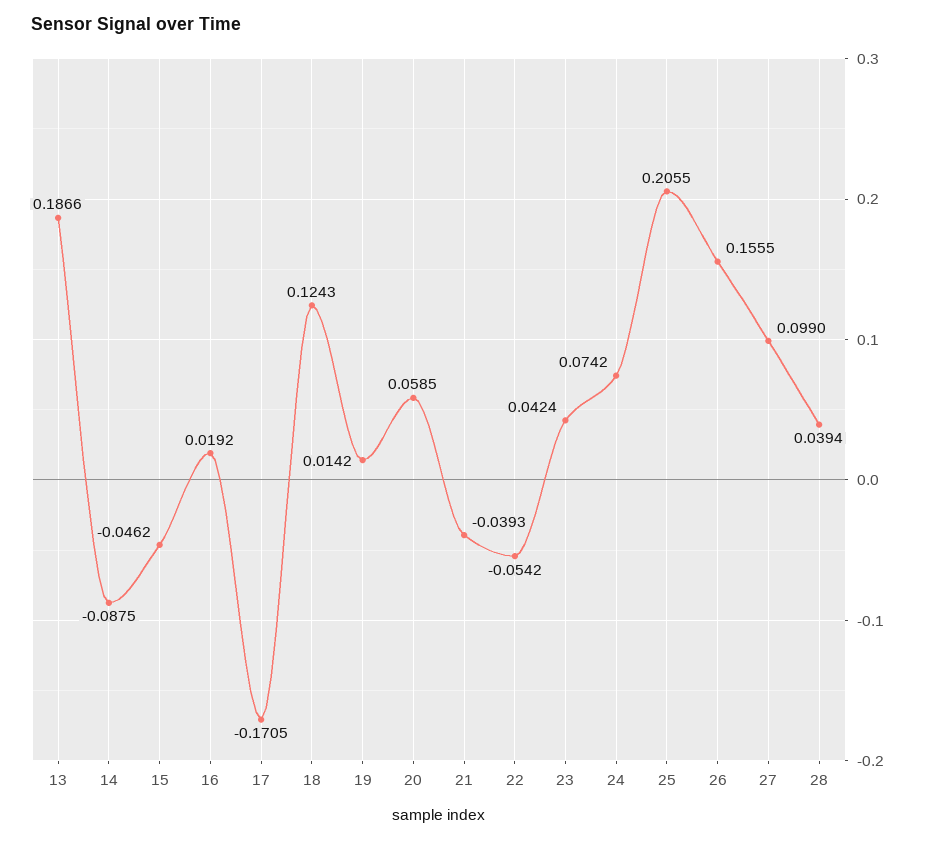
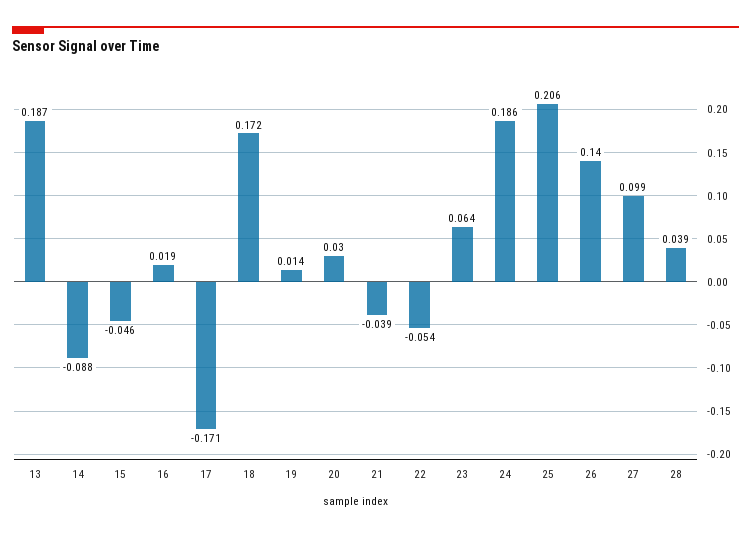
  {
    "13": 0.1866,
    "14": -0.0875,
    "15": -0.0462,
    "16": 0.0192,
    "17": -0.1705,
-   "18": 0.1243,
+   "18": 0.172,
    "19": 0.0142,
-   "20": 0.0585,
+   "20": 0.03,
    "21": -0.0393,
    "22": -0.0542,
-   "23": 0.0424,
+   "23": 0.064,
-   "24": 0.0742,
+   "24": 0.186,
    "25": 0.2055,
-   "26": 0.1555,
+   "26": 0.14,
    "27": 0.099,
    "28": 0.0394
  }

